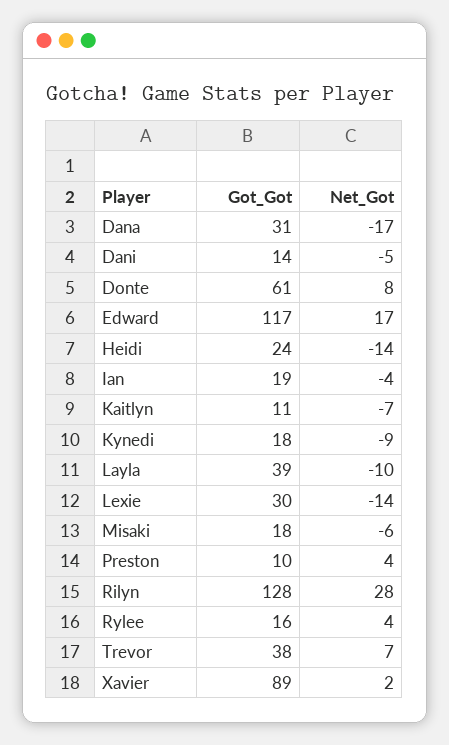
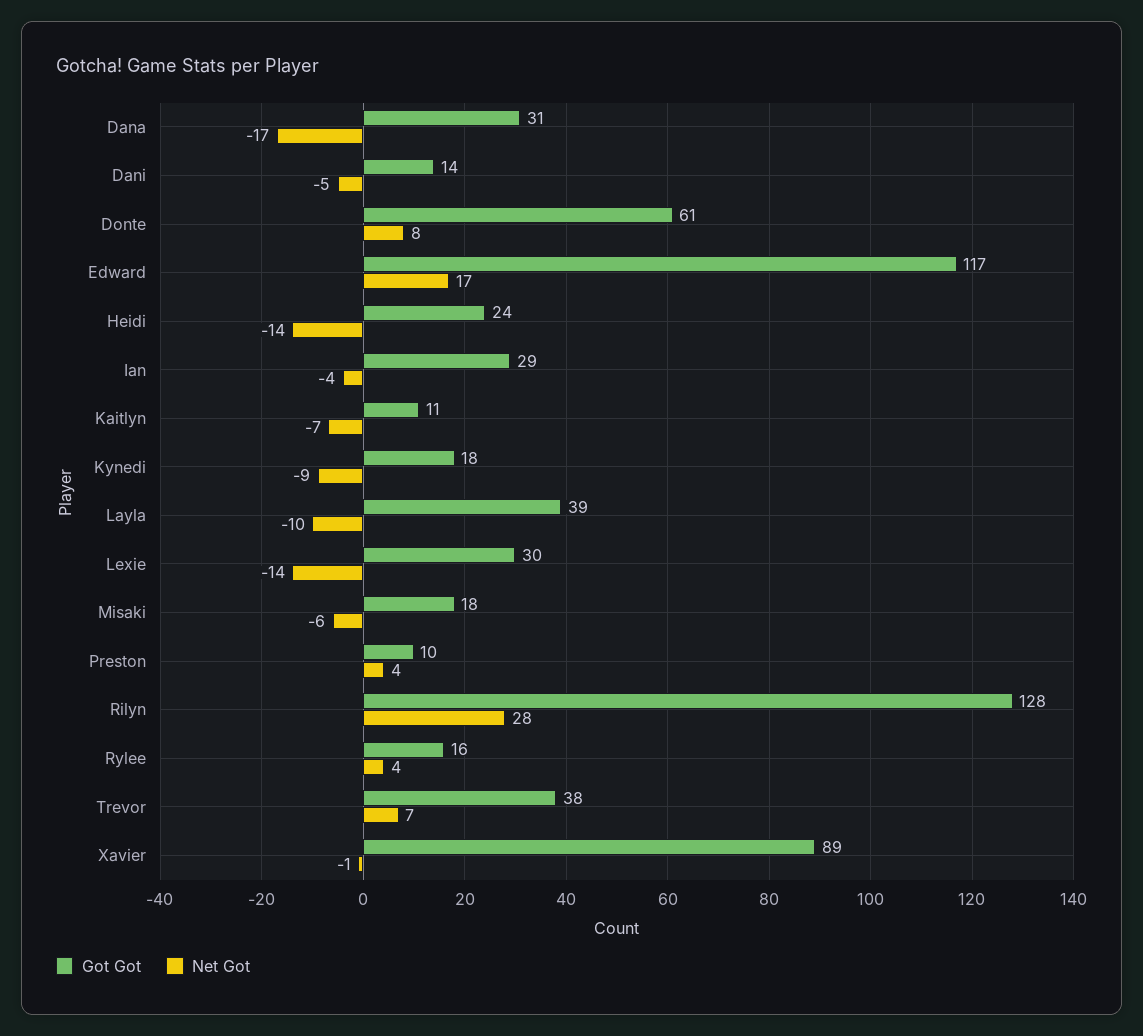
  {
    "Got_Got": {
      "Dana": 31,
      "Dani": 14,
      "Donte": 61,
      "Edward": 117,
      "Heidi": 24,
-     "Ian": 19,
+     "Ian": 29,
      "Kaitlyn": 11,
      "Kynedi": 18,
      "Layla": 39,
      "Lexie": 30,
      "Misaki": 18,
      "Preston": 10,
      "Rilyn": 128,
      "Rylee": 16,
      "Trevor": 38,
      "Xavier": 89
    },
    "Net_Got": {
      "Dana": -17,
      "Dani": -5,
      "Donte": 8,
      "Edward": 17,
      "Heidi": -14,
      "Ian": -4,
      "Kaitlyn": -7,
      "Kynedi": -9,
      "Layla": -10,
      "Lexie": -14,
      "Misaki": -6,
      "Preston": 4,
      "Rilyn": 28,
      "Rylee": 4,
      "Trevor": 7,
-     "Xavier": 2
+     "Xavier": -1
    }
  }

